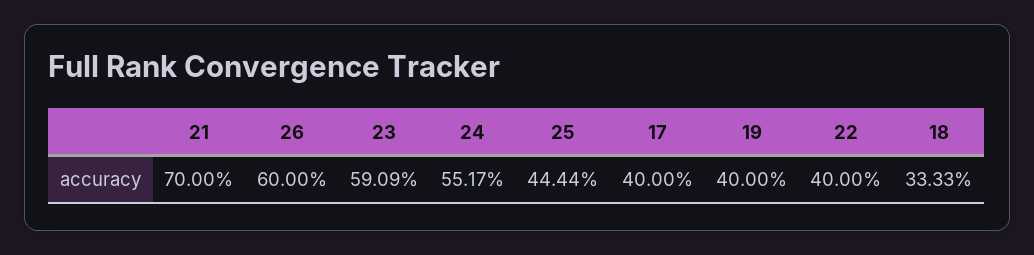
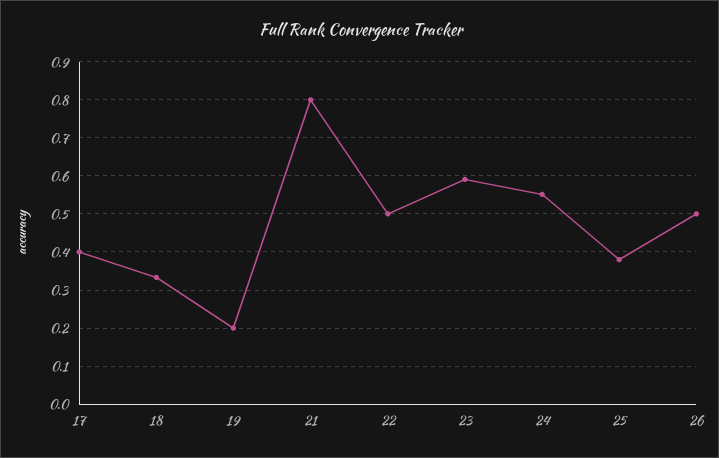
  {
-   "21": 0.7,
+   "21": 0.8,
-   "26": 0.6,
+   "26": 0.5,
    "23": 0.5909,
    "24": 0.5517,
-   "25": 0.4444,
+   "25": 0.38,
    "17": 0.4,
-   "19": 0.4,
+   "19": 0.2,
-   "22": 0.4,
+   "22": 0.5,
    "18": 0.3333
  }

